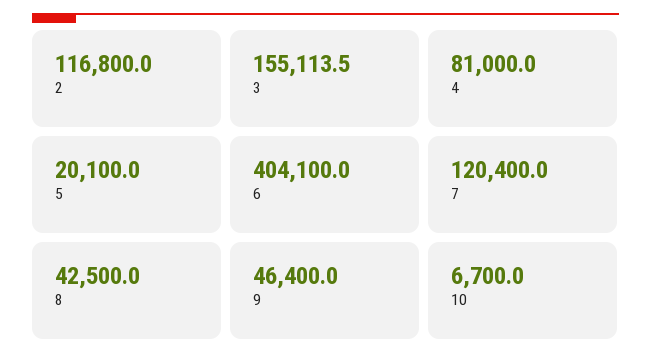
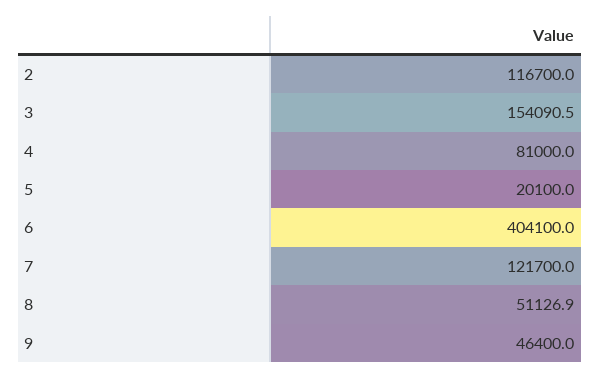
  {
-   "2": 116800,
+   "2": 116700,
-   "3": 155113.5,
+   "3": 154090.5,
    "4": 81000,
    "5": 20100,
    "6": 404100,
-   "7": 120400,
+   "7": 121700,
-   "8": 42500,
+   "8": 51126.9,
-   "9": 46400,
+   "9": 46400
-   "10": 6700
  }

